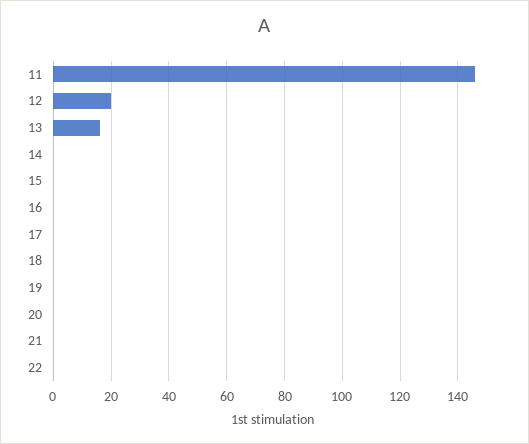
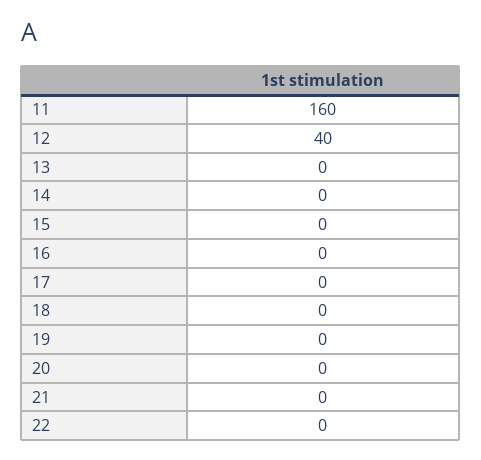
  {
-   "11": 145,
+   "11": 160,
-   "12": 20,
+   "12": 40,
-   "13": 15,
+   "13": 0,
    "14": 0,
    "15": 0,
    "16": 0,
    "17": 0,
    "18": 0,
    "19": 0,
    "20": 0,
    "21": 0,
    "22": 0
  }

